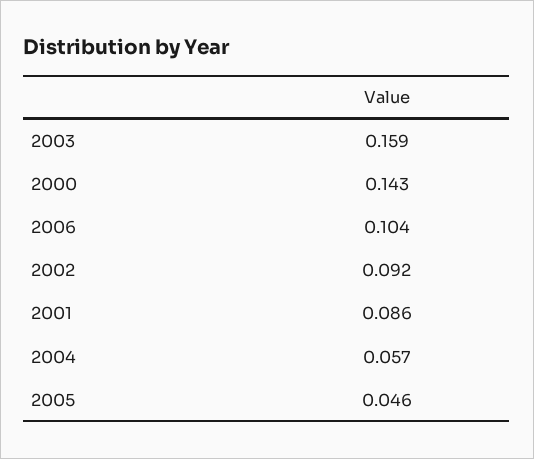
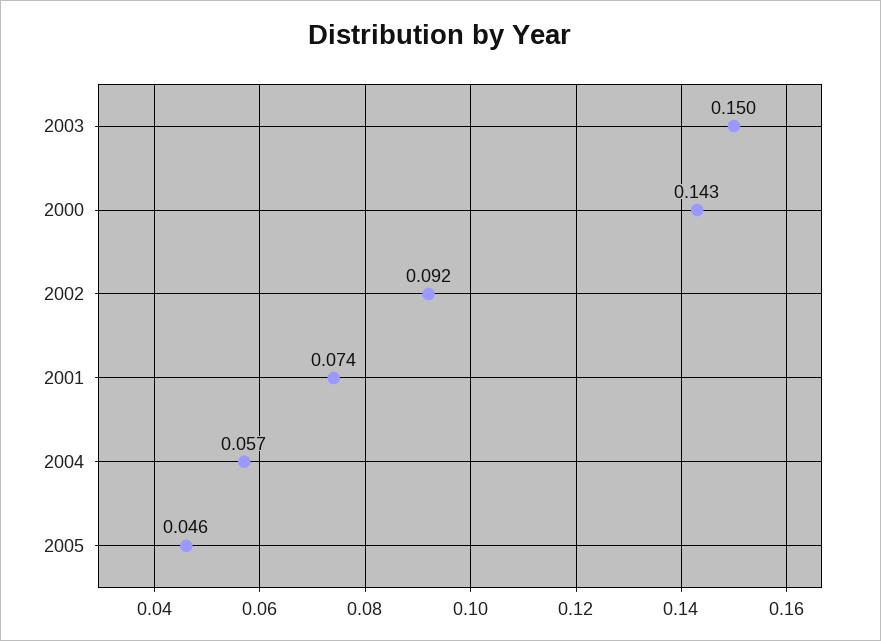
  {
-   "2003": 0.159,
+   "2003": 0.15,
    "2000": 0.143,
-   "2006": 0.104,
    "2002": 0.092,
-   "2001": 0.086,
+   "2001": 0.074,
    "2004": 0.057,
    "2005": 0.046
  }

